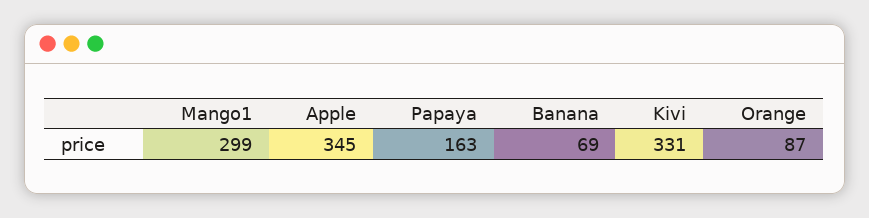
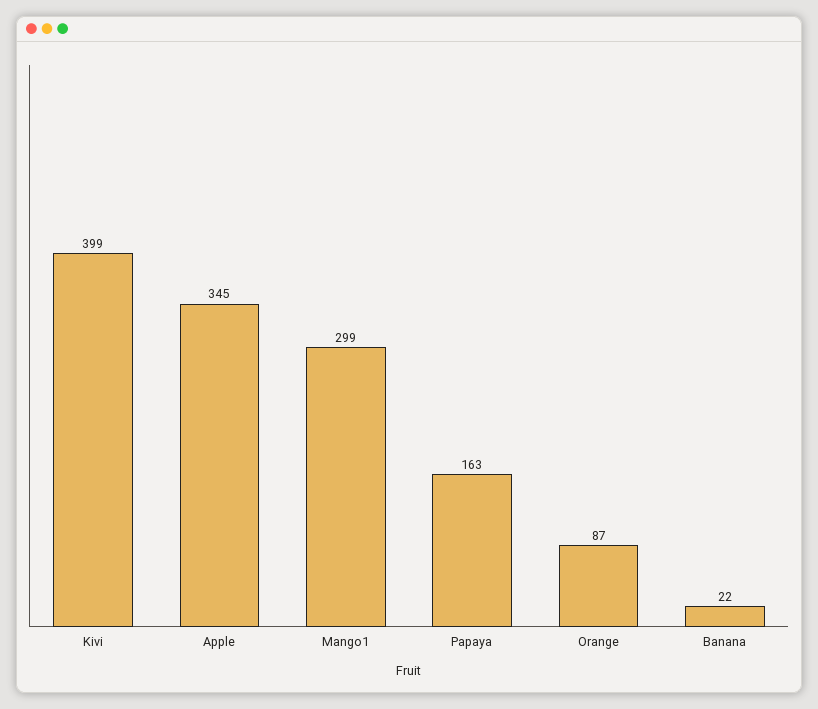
  {
    "Mango1": 299,
    "Apple": 345,
    "Papaya": 163,
-   "Banana": 69,
+   "Banana": 22,
-   "Kivi": 331,
+   "Kivi": 399,
    "Orange": 87
  }

